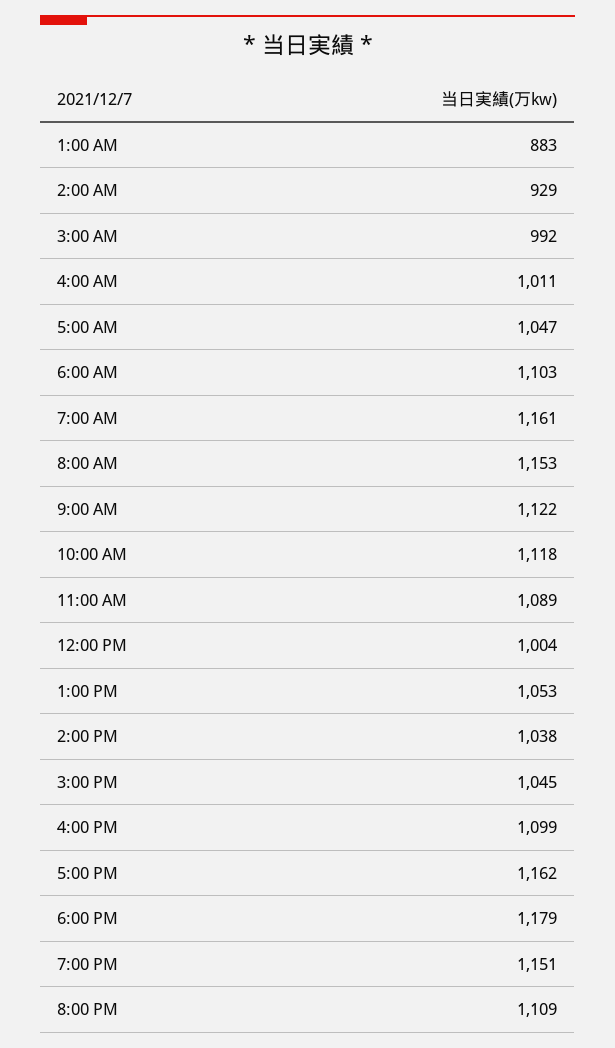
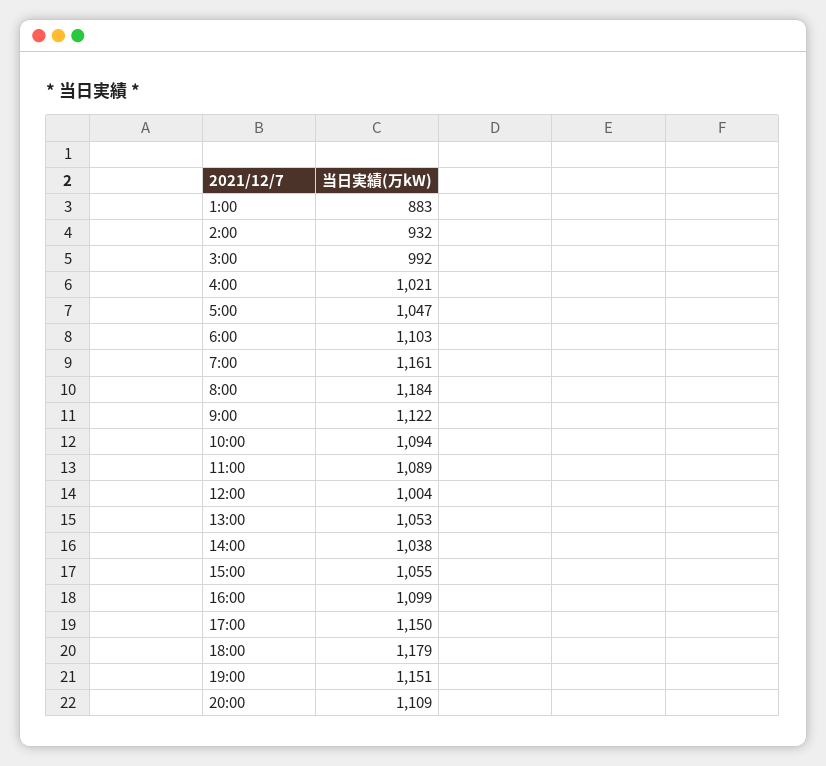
  {
    "1:00 AM": 883,
-   "2:00 AM": 929,
+   "2:00 AM": 932,
    "3:00 AM": 992,
-   "4:00 AM": 1011,
+   "4:00 AM": 1021,
    "5:00 AM": 1047,
    "6:00 AM": 1103,
    "7:00 AM": 1161,
-   "8:00 AM": 1153,
+   "8:00 AM": 1184,
    "9:00 AM": 1122,
-   "10:00 AM": 1118,
+   "10:00 AM": 1094,
    "11:00 AM": 1089,
    "12:00 PM": 1004,
    "1:00 PM": 1053,
    "2:00 PM": 1038,
-   "3:00 PM": 1045,
+   "3:00 PM": 1055,
    "4:00 PM": 1099,
-   "5:00 PM": 1162,
+   "5:00 PM": 1150,
    "6:00 PM": 1179,
    "7:00 PM": 1151,
    "8:00 PM": 1109
  }

